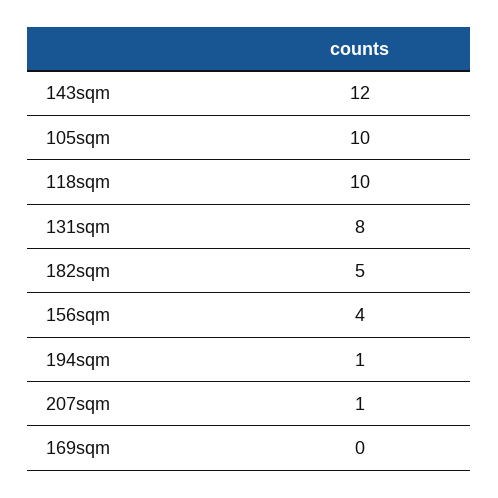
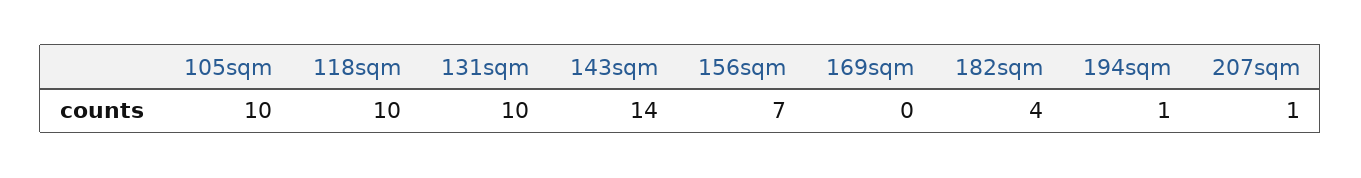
  {
-   "143sqm": 12,
+   "143sqm": 14,
    "105sqm": 10,
    "118sqm": 10,
-   "131sqm": 8,
+   "131sqm": 10,
-   "182sqm": 5,
+   "182sqm": 4,
-   "156sqm": 4,
+   "156sqm": 7,
    "194sqm": 1,
    "207sqm": 1,
    "169sqm": 0
  }

